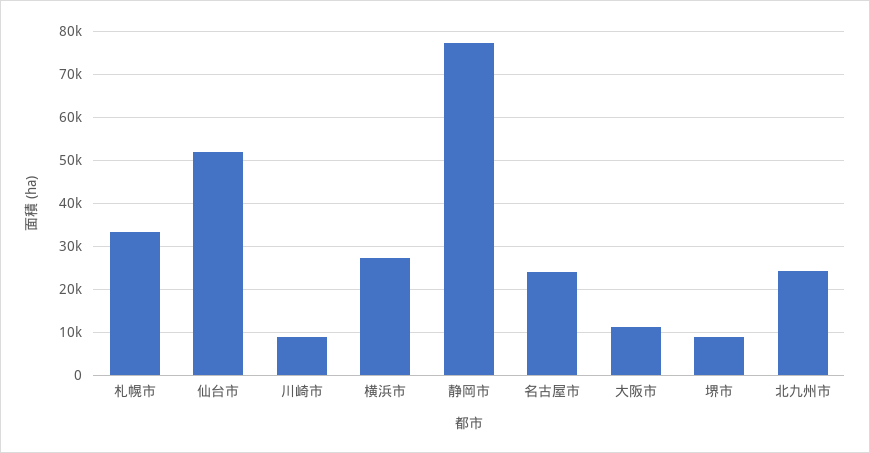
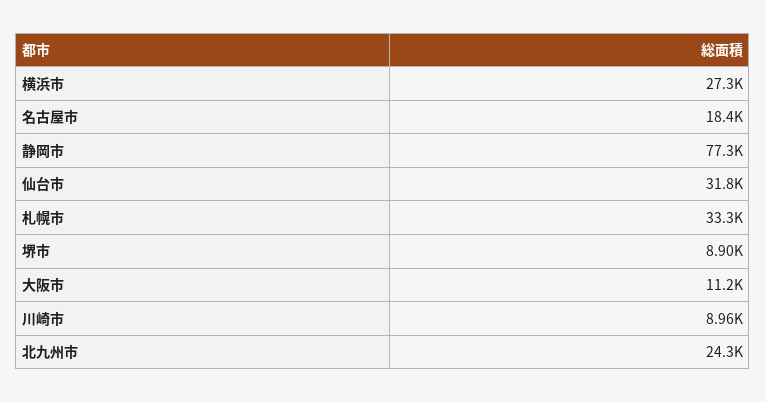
  {
    "札幌市": 33300,
-   "仙台市": 52000,
+   "仙台市": 31800,
    "川崎市": 8960,
    "横浜市": 27300,
    "静岡市": 77300,
-   "名古屋市": 24000,
+   "名古屋市": 18400,
    "大阪市": 11200,
    "堺市": 8900,
    "北九州市": 24300
  }

